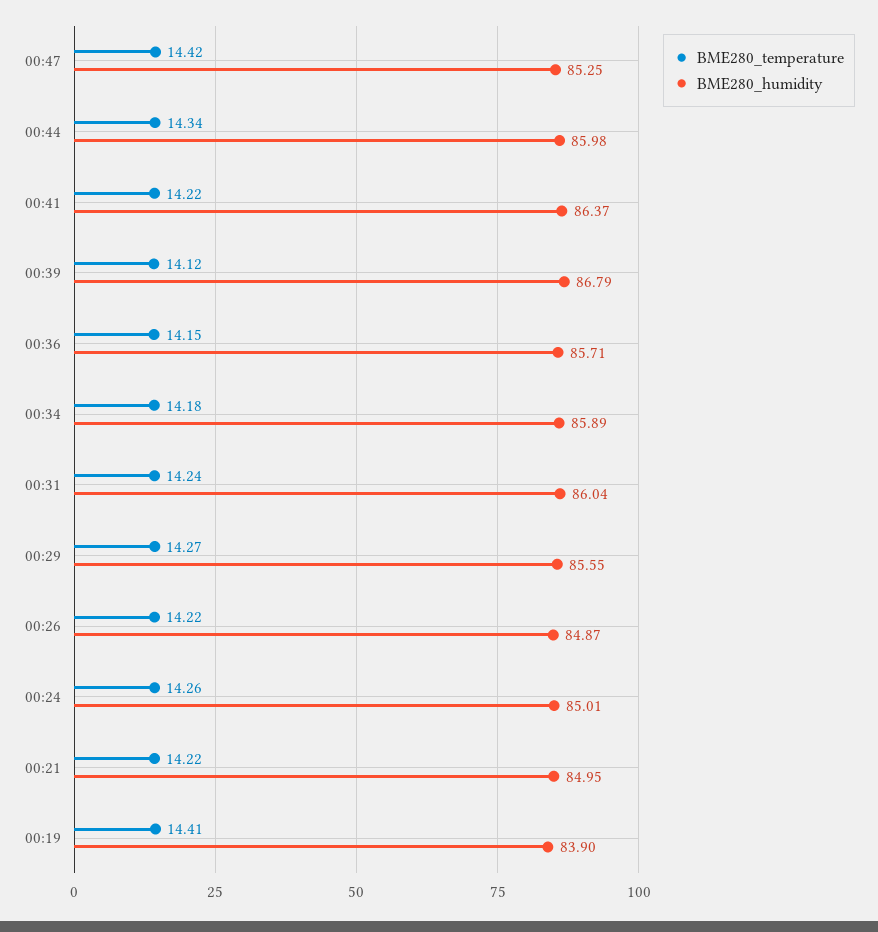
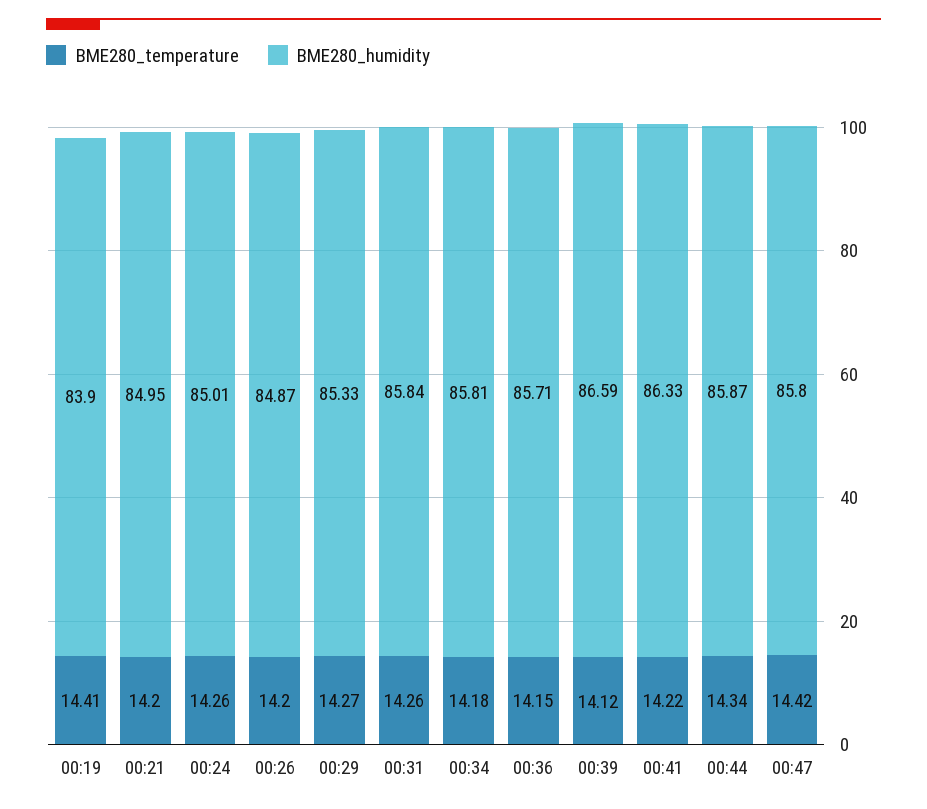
  {
    "BME280_temperature": {
      "00:47": 14.42,
      "00:44": 14.34,
      "00:41": 14.22,
      "00:39": 14.12,
      "00:36": 14.15,
      "00:34": 14.18,
-     "00:31": 14.24,
+     "00:31": 14.26,
      "00:29": 14.27,
-     "00:26": 14.22,
+     "00:26": 14.2,
      "00:24": 14.26,
-     "00:21": 14.22,
+     "00:21": 14.2,
      "00:19": 14.41
    },
    "BME280_humidity": {
-     "00:47": 85.25,
+     "00:47": 85.8,
-     "00:44": 85.98,
+     "00:44": 85.87,
-     "00:41": 86.37,
+     "00:41": 86.33,
-     "00:39": 86.79,
+     "00:39": 86.59,
      "00:36": 85.71,
-     "00:34": 85.89,
+     "00:34": 85.81,
-     "00:31": 86.04,
+     "00:31": 85.84,
-     "00:29": 85.55,
+     "00:29": 85.33,
      "00:26": 84.87,
      "00:24": 85.01,
      "00:21": 84.95,
      "00:19": 83.9
    }
  }

